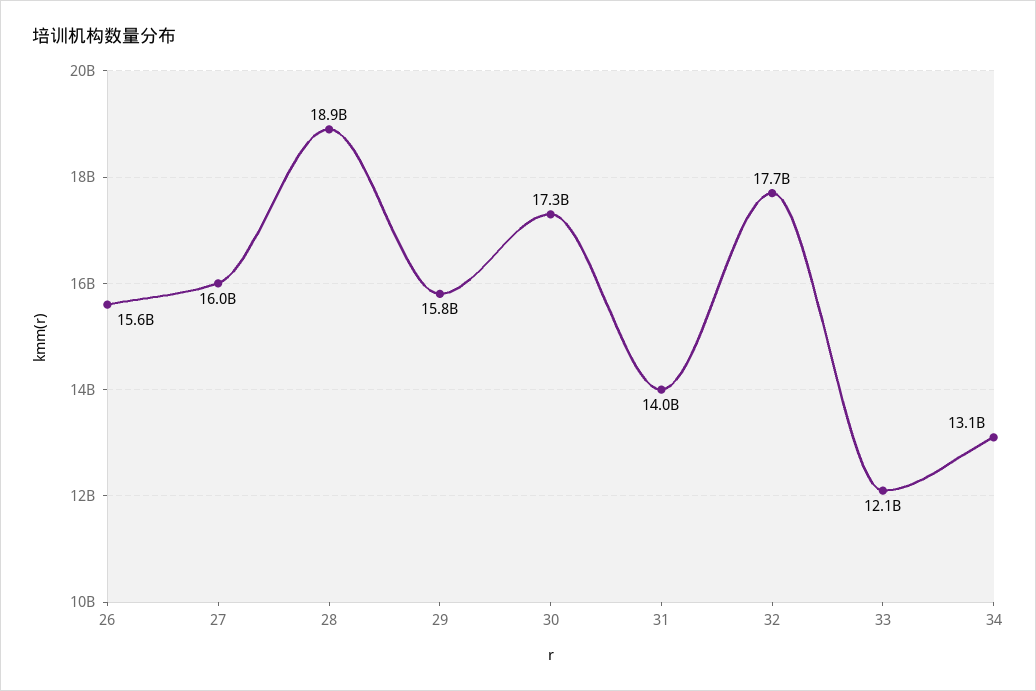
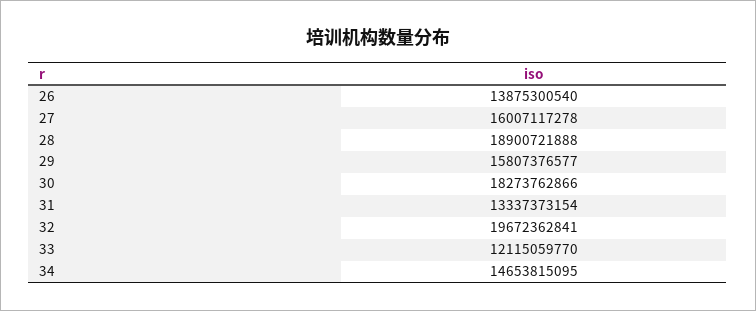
  {
-   "26": 15600000000,
+   "26": 13875300540,
    "27": 16007117278,
    "28": 18900721888,
    "29": 15807376577,
-   "30": 17300000000,
+   "30": 18273762866,
-   "31": 14000000000,
+   "31": 13337373154,
-   "32": 17700000000,
+   "32": 19672362841,
    "33": 12115059770,
-   "34": 13100000000
+   "34": 14653815095
  }

